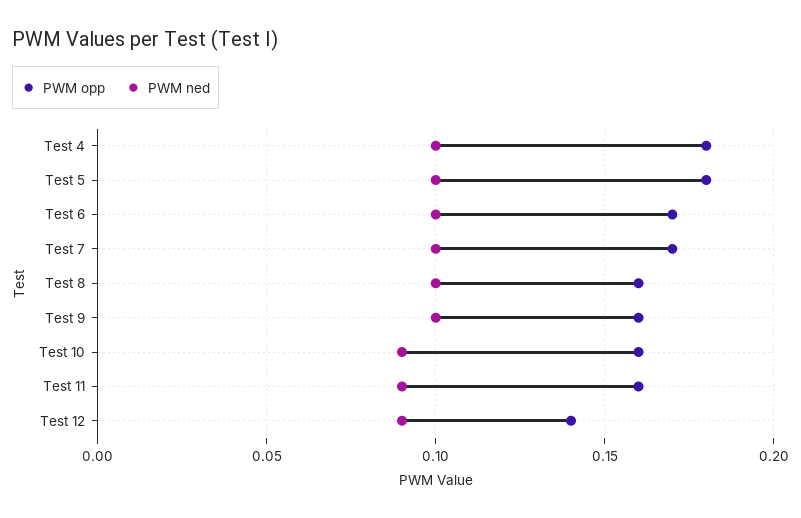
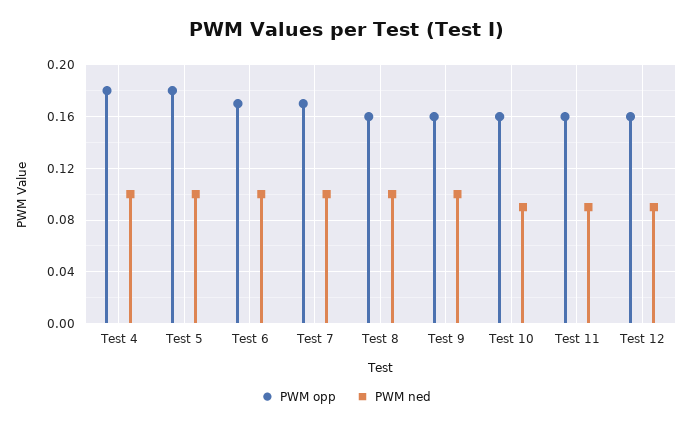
  {
    "PWM opp": {
      "Test 4": 0.18,
      "Test 5": 0.18,
      "Test 6": 0.17,
      "Test 7": 0.17,
      "Test 8": 0.16,
      "Test 9": 0.16,
      "Test 10": 0.16,
      "Test 11": 0.16,
-     "Test 12": 0.14
+     "Test 12": 0.16
    },
    "PWM ned": {
      "Test 4": 0.1,
      "Test 5": 0.1,
      "Test 6": 0.1,
      "Test 7": 0.1,
      "Test 8": 0.1,
      "Test 9": 0.1,
      "Test 10": 0.09,
      "Test 11": 0.09,
      "Test 12": 0.09
    }
  }

